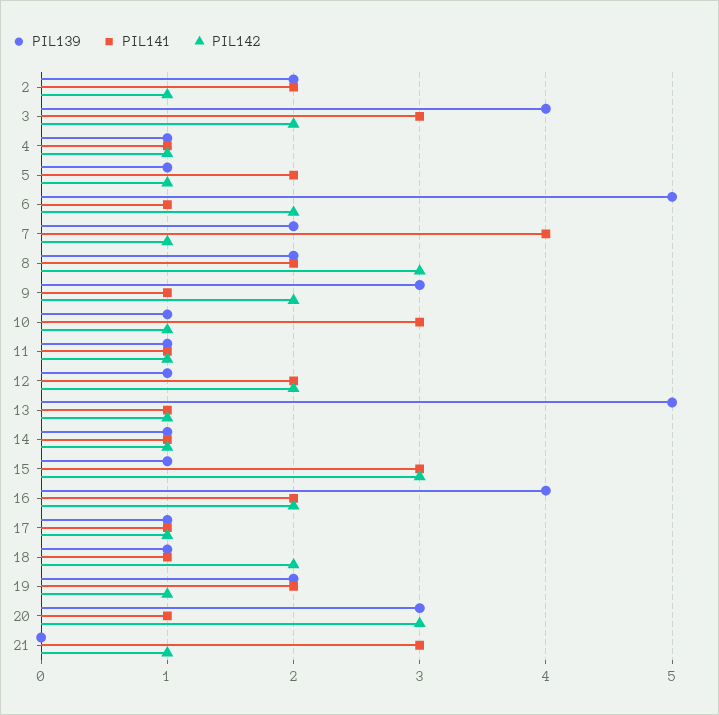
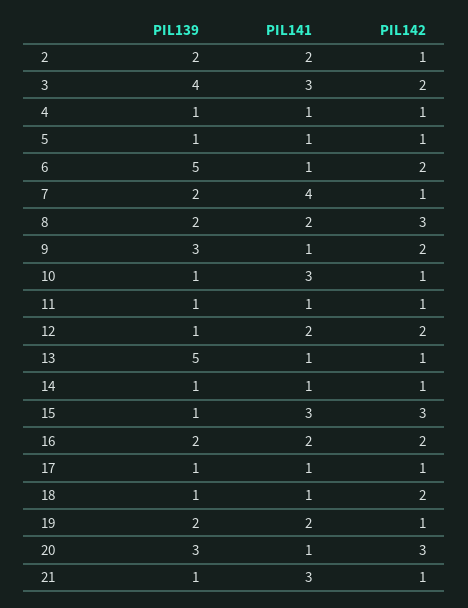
  {
    "PIL139": {
      "2": 2,
      "3": 4,
      "4": 1,
      "5": 1,
      "6": 5,
      "7": 2,
      "8": 2,
      "9": 3,
      "10": 1,
      "11": 1,
      "12": 1,
      "13": 5,
      "14": 1,
      "15": 1,
-     "16": 4,
+     "16": 2,
      "17": 1,
      "18": 1,
      "19": 2,
      "20": 3,
-     "21": 0
+     "21": 1
    },
    "PIL141": {
      "2": 2,
      "3": 3,
      "4": 1,
-     "5": 2,
+     "5": 1,
      "6": 1,
      "7": 4,
      "8": 2,
      "9": 1,
      "10": 3,
      "11": 1,
      "12": 2,
      "13": 1,
      "14": 1,
      "15": 3,
      "16": 2,
      "17": 1,
      "18": 1,
      "19": 2,
      "20": 1,
      "21": 3
    },
    "PIL142": {
      "2": 1,
      "3": 2,
      "4": 1,
      "5": 1,
      "6": 2,
      "7": 1,
      "8": 3,
      "9": 2,
      "10": 1,
      "11": 1,
      "12": 2,
      "13": 1,
      "14": 1,
      "15": 3,
      "16": 2,
      "17": 1,
      "18": 2,
      "19": 1,
      "20": 3,
      "21": 1
    }
  }

